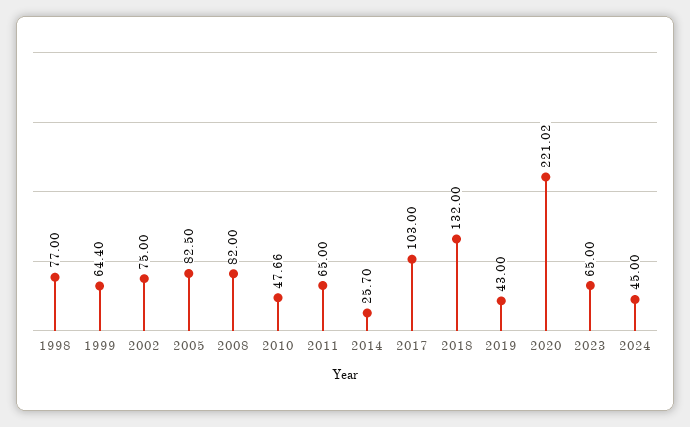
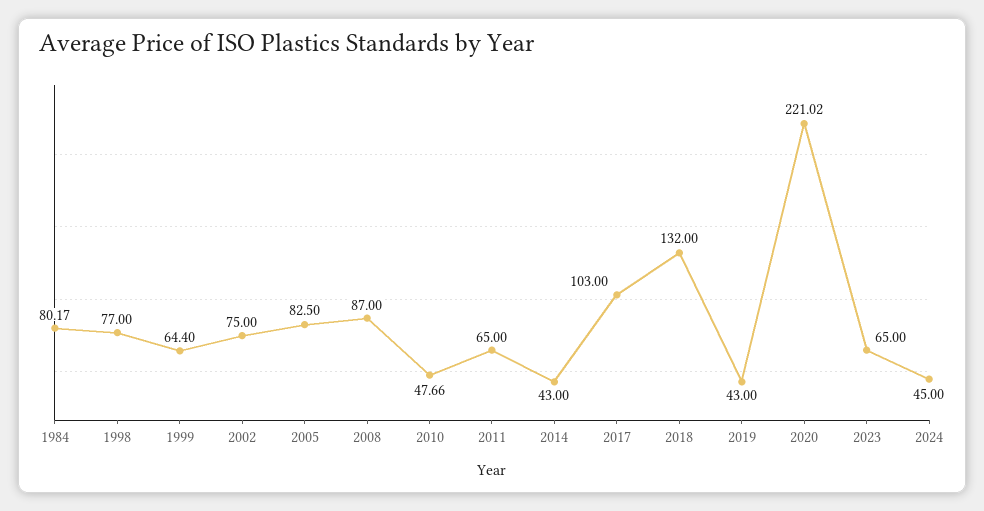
  {
    "1998": 77,
    "1999": 64.4,
    "2002": 75,
    "2005": 82.5,
-   "2008": 82,
+   "2008": 87,
    "2010": 47.66,
    "2011": 65,
-   "2014": 25.7,
+   "2014": 43,
    "2017": 103,
    "2018": 132,
    "2019": 43,
    "2020": 221.02,
    "2023": 65,
-   "2024": 45
+   "2024": 45,
+   "1984": 80.17
  }

